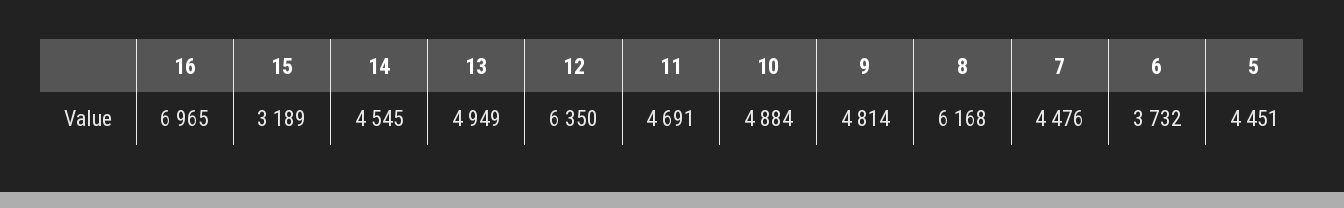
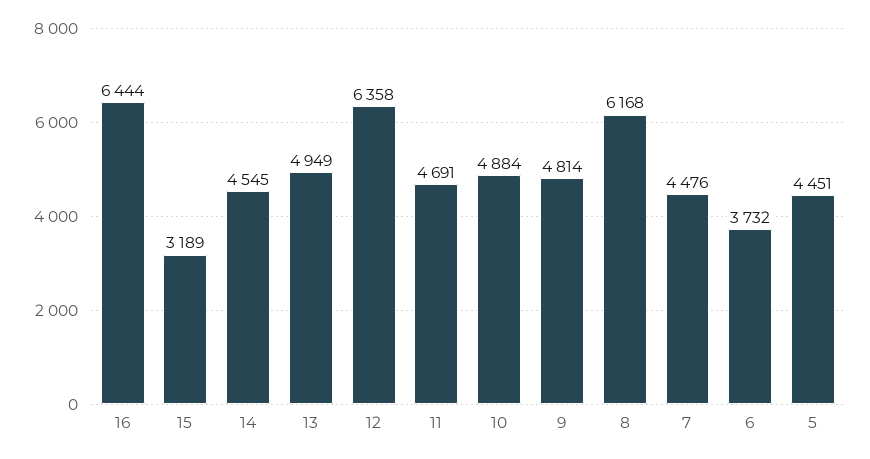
  {
-   "16": 6965,
+   "16": 6444,
    "15": 3189,
    "14": 4545,
    "13": 4949,
-   "12": 6350,
+   "12": 6358,
    "11": 4691,
    "10": 4884,
    "9": 4814,
    "8": 6168,
    "7": 4476,
    "6": 3732,
    "5": 4451
  }

